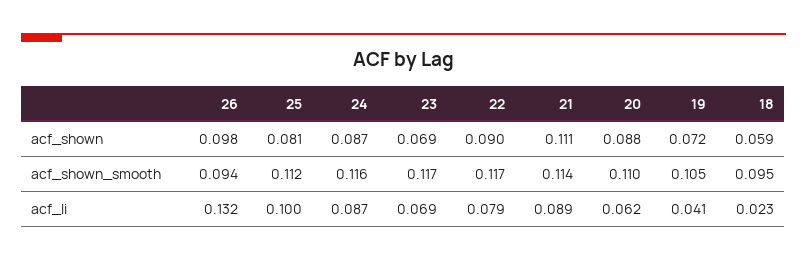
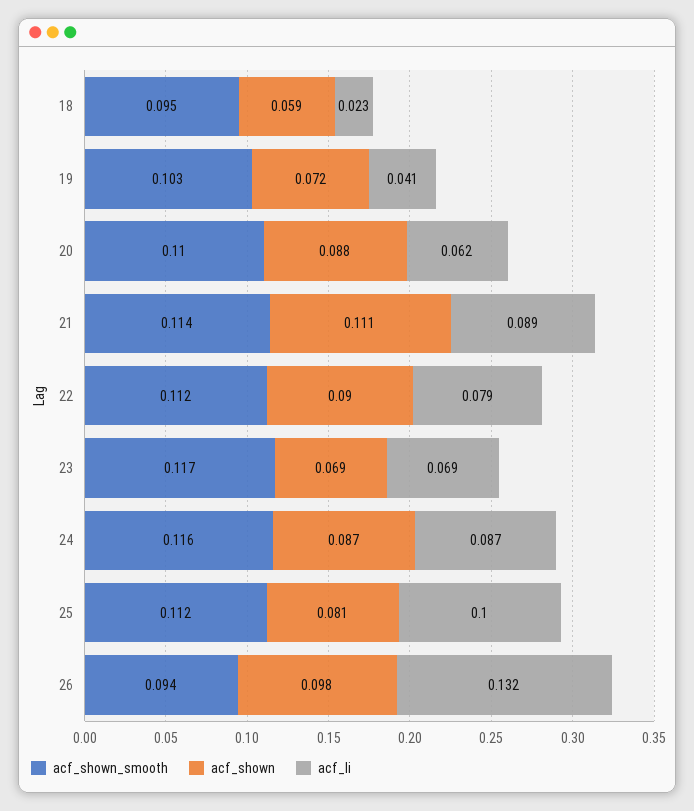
  {
    "acf_shown": {
      "26": 0.098,
      "25": 0.081,
      "24": 0.087,
      "23": 0.069,
      "22": 0.09,
      "21": 0.111,
      "20": 0.088,
      "19": 0.072,
      "18": 0.059
    },
    "acf_shown_smooth": {
      "26": 0.094,
      "25": 0.112,
      "24": 0.116,
      "23": 0.117,
-     "22": 0.117,
+     "22": 0.112,
      "21": 0.114,
      "20": 0.11,
-     "19": 0.105,
+     "19": 0.103,
      "18": 0.095
    },
    "acf_li": {
      "26": 0.132,
      "25": 0.1,
      "24": 0.087,
      "23": 0.069,
      "22": 0.079,
      "21": 0.089,
      "20": 0.062,
      "19": 0.041,
      "18": 0.023
    }
  }

